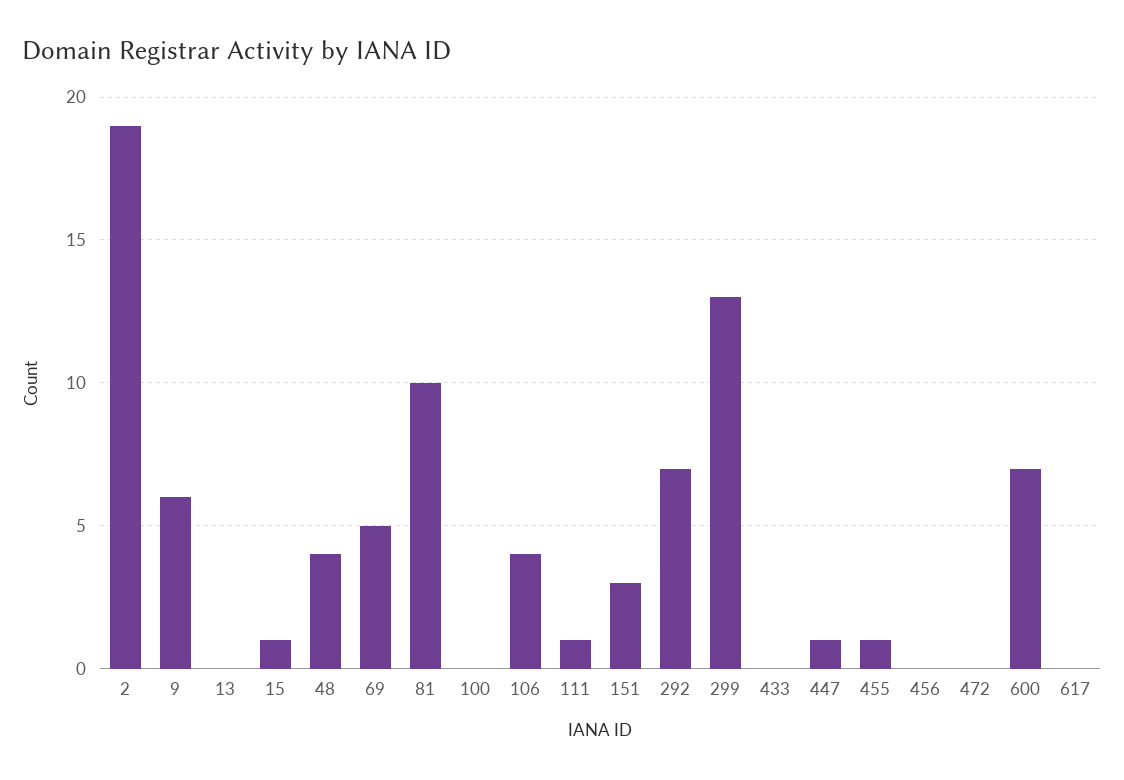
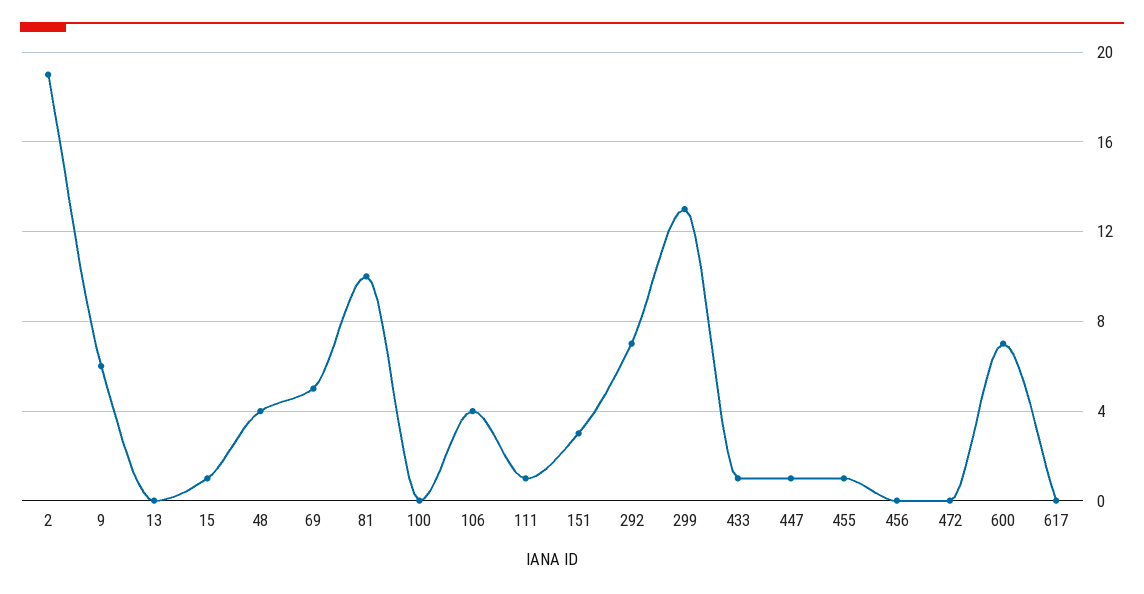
  {
    "2": 19,
    "9": 6,
    "13": 0,
    "15": 1,
    "48": 4,
    "69": 5,
    "81": 10,
    "100": 0,
    "106": 4,
    "111": 1,
    "151": 3,
    "292": 7,
    "299": 13,
-   "433": 0,
+   "433": 1,
    "447": 1,
    "455": 1,
    "456": 0,
    "472": 0,
    "600": 7,
    "617": 0
  }

